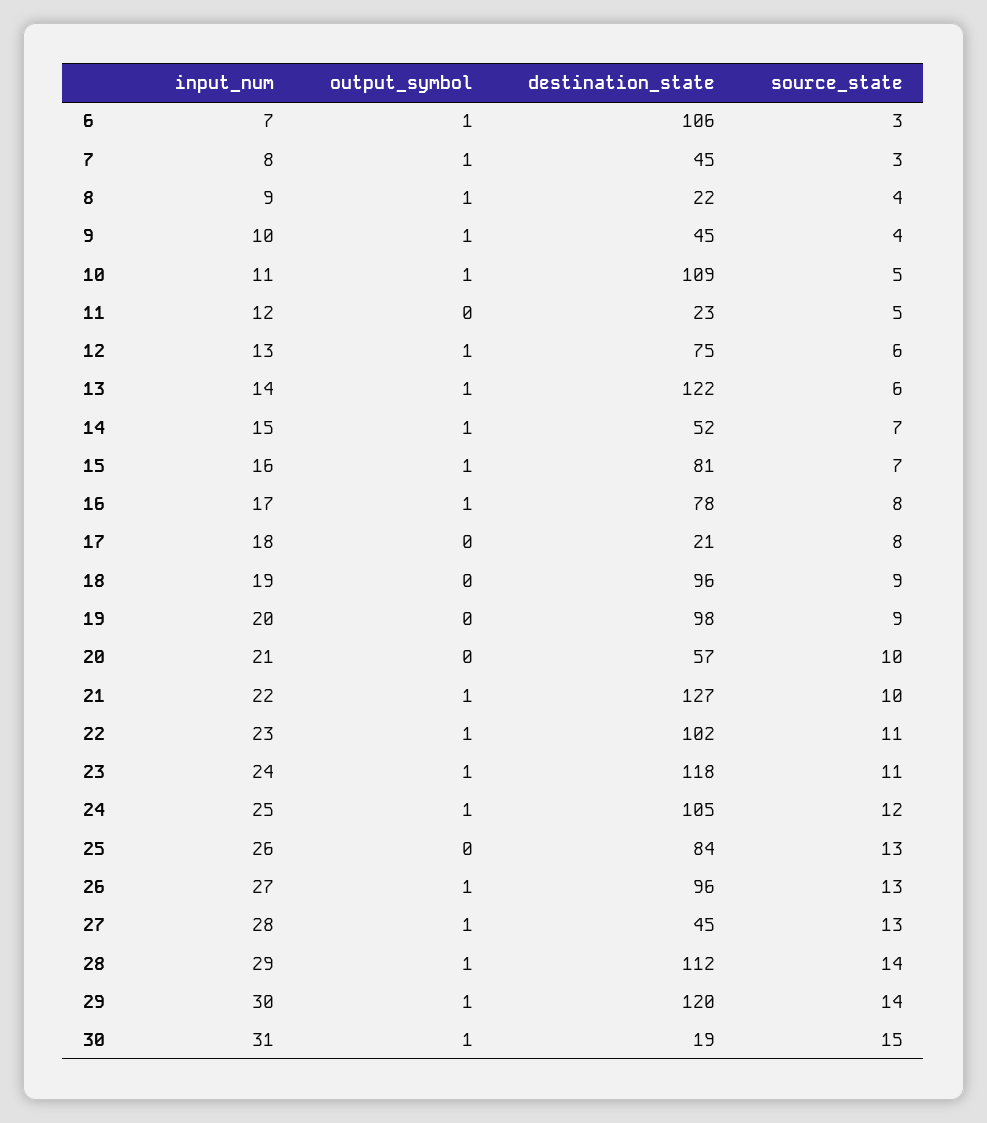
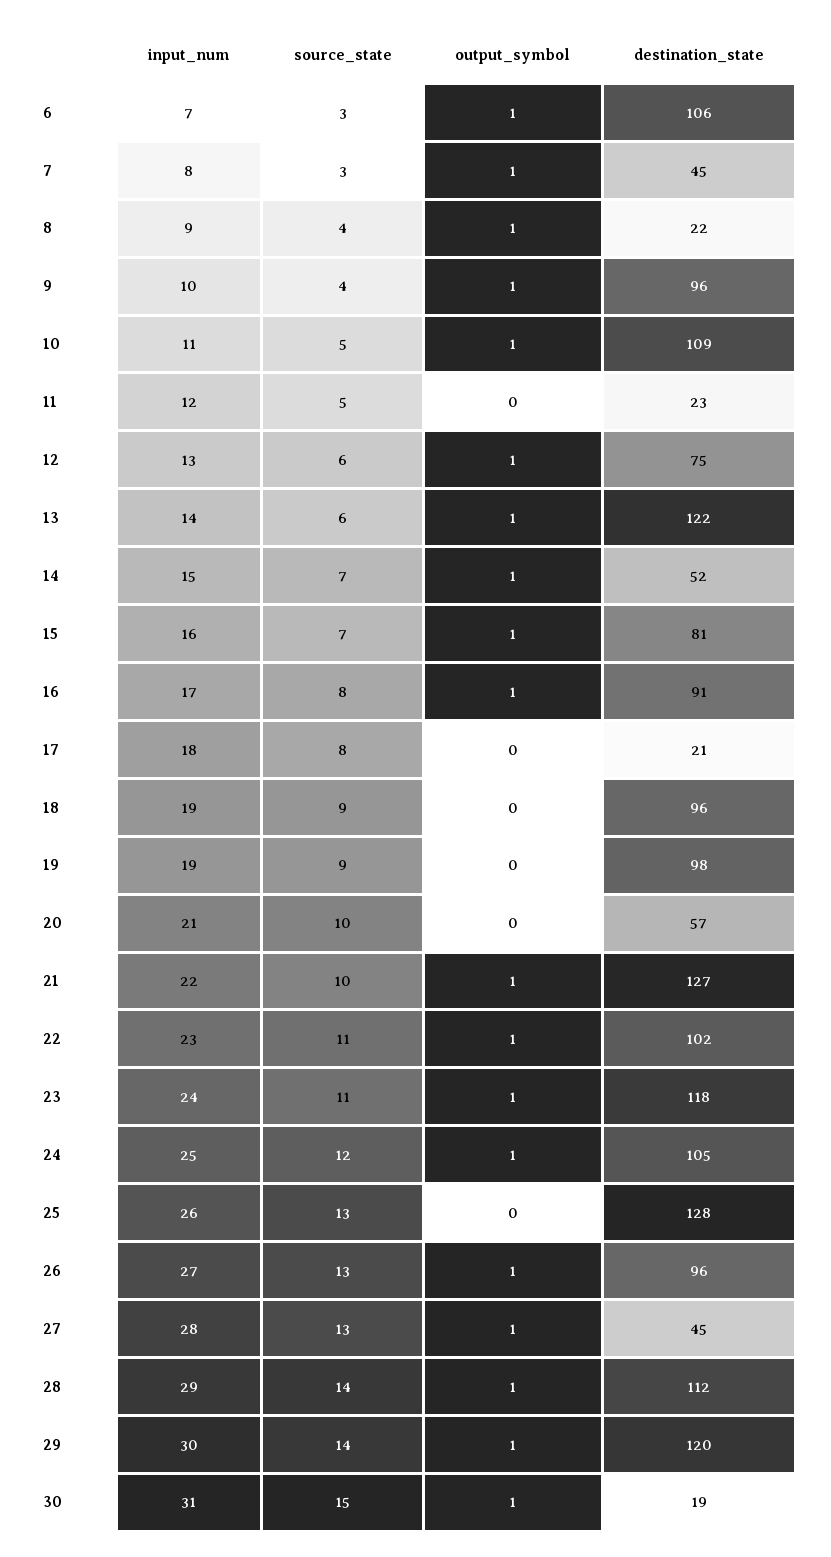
  {
    "input_num": {
      "6": 7,
      "7": 8,
      "8": 9,
      "9": 10,
      "10": 11,
      "11": 12,
      "12": 13,
      "13": 14,
      "14": 15,
      "15": 16,
      "16": 17,
      "17": 18,
      "18": 19,
-     "19": 20,
+     "19": 19,
      "20": 21,
      "21": 22,
      "22": 23,
      "23": 24,
      "24": 25,
      "25": 26,
      "26": 27,
      "27": 28,
      "28": 29,
      "29": 30,
      "30": 31
    },
    "output_symbol": {
      "6": 1,
      "7": 1,
      "8": 1,
      "9": 1,
      "10": 1,
      "11": 0,
      "12": 1,
      "13": 1,
      "14": 1,
      "15": 1,
      "16": 1,
      "17": 0,
      "18": 0,
      "19": 0,
      "20": 0,
      "21": 1,
      "22": 1,
      "23": 1,
      "24": 1,
      "25": 0,
      "26": 1,
      "27": 1,
      "28": 1,
      "29": 1,
      "30": 1
    },
    "destination_state": {
      "6": 106,
      "7": 45,
      "8": 22,
-     "9": 45,
+     "9": 96,
      "10": 109,
      "11": 23,
      "12": 75,
      "13": 122,
      "14": 52,
      "15": 81,
-     "16": 78,
+     "16": 91,
      "17": 21,
      "18": 96,
      "19": 98,
      "20": 57,
      "21": 127,
      "22": 102,
      "23": 118,
      "24": 105,
-     "25": 84,
+     "25": 128,
      "26": 96,
      "27": 45,
      "28": 112,
      "29": 120,
      "30": 19
    },
    "source_state": {
      "6": 3,
      "7": 3,
      "8": 4,
      "9": 4,
      "10": 5,
      "11": 5,
      "12": 6,
      "13": 6,
      "14": 7,
      "15": 7,
      "16": 8,
      "17": 8,
      "18": 9,
      "19": 9,
      "20": 10,
      "21": 10,
      "22": 11,
      "23": 11,
      "24": 12,
      "25": 13,
      "26": 13,
      "27": 13,
      "28": 14,
      "29": 14,
      "30": 15
    }
  }

